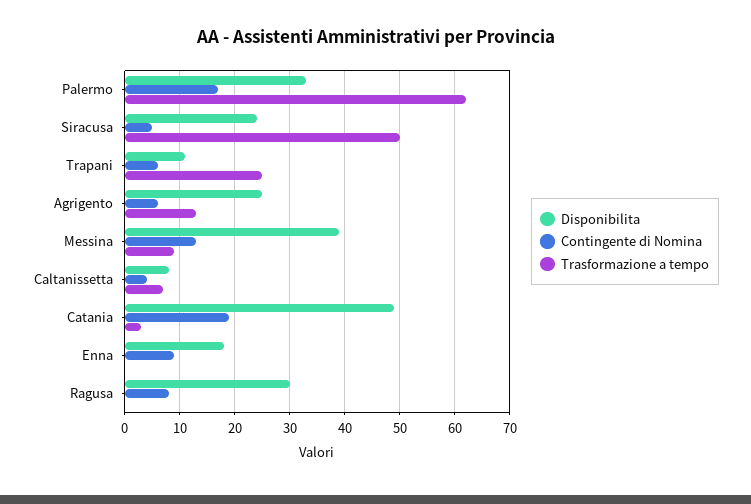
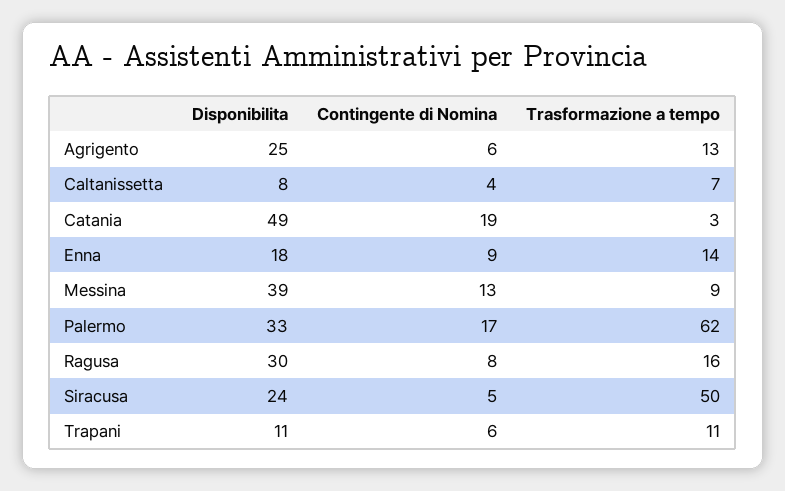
  {
    "Disponibilita": {
      "Palermo": 33,
      "Siracusa": 24,
      "Trapani": 11,
      "Agrigento": 25,
      "Messina": 39,
      "Caltanissetta": 8,
      "Catania": 49,
      "Enna": 18,
      "Ragusa": 30
    },
    "Contingente di Nomina": {
      "Palermo": 17,
      "Siracusa": 5,
      "Trapani": 6,
      "Agrigento": 6,
      "Messina": 13,
      "Caltanissetta": 4,
      "Catania": 19,
      "Enna": 9,
      "Ragusa": 8
    },
    "Trasformazione a tempo": {
      "Palermo": 62,
      "Siracusa": 50,
-     "Trapani": 25,
+     "Trapani": 11,
      "Agrigento": 13,
      "Messina": 9,
      "Caltanissetta": 7,
      "Catania": 3,
-     "Enna": 0,
+     "Enna": 14,
-     "Ragusa": 0
+     "Ragusa": 16
    }
  }

